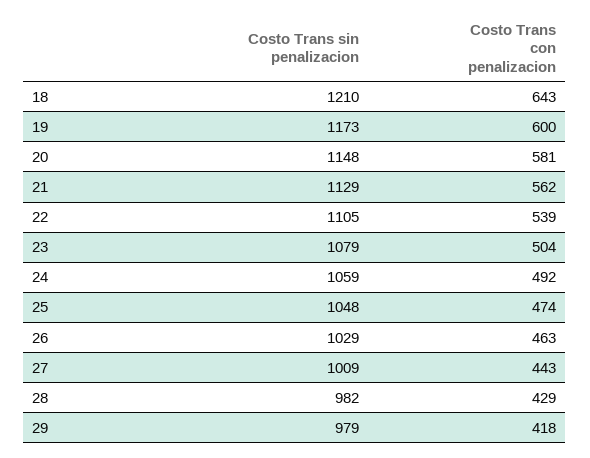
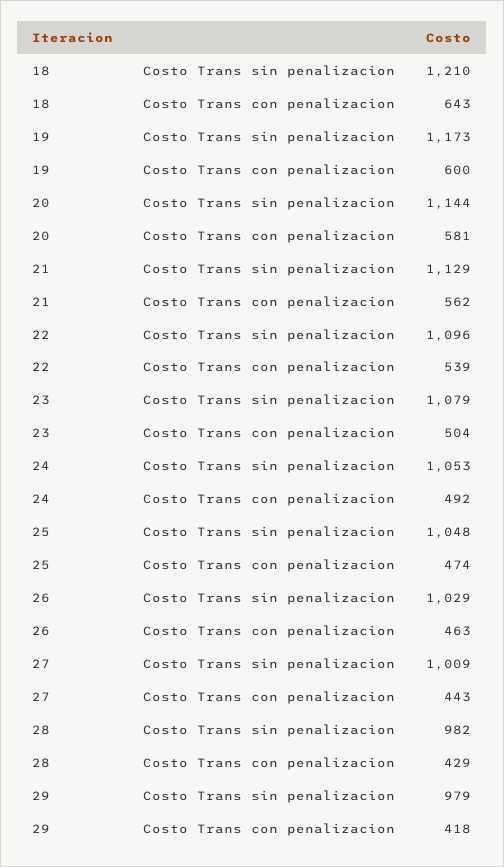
  {
    "Costo Trans sin penalizacion": {
      "18": 1210,
      "19": 1173,
-     "20": 1148,
+     "20": 1144,
      "21": 1129,
-     "22": 1105,
+     "22": 1096,
      "23": 1079,
-     "24": 1059,
+     "24": 1053,
      "25": 1048,
      "26": 1029,
      "27": 1009,
      "28": 982,
      "29": 979
    },
    "Costo Trans con penalizacion": {
      "18": 643,
      "19": 600,
      "20": 581,
      "21": 562,
      "22": 539,
      "23": 504,
      "24": 492,
      "25": 474,
      "26": 463,
      "27": 443,
      "28": 429,
      "29": 418
    }
  }

